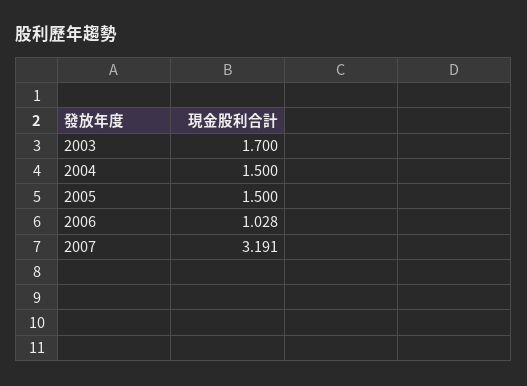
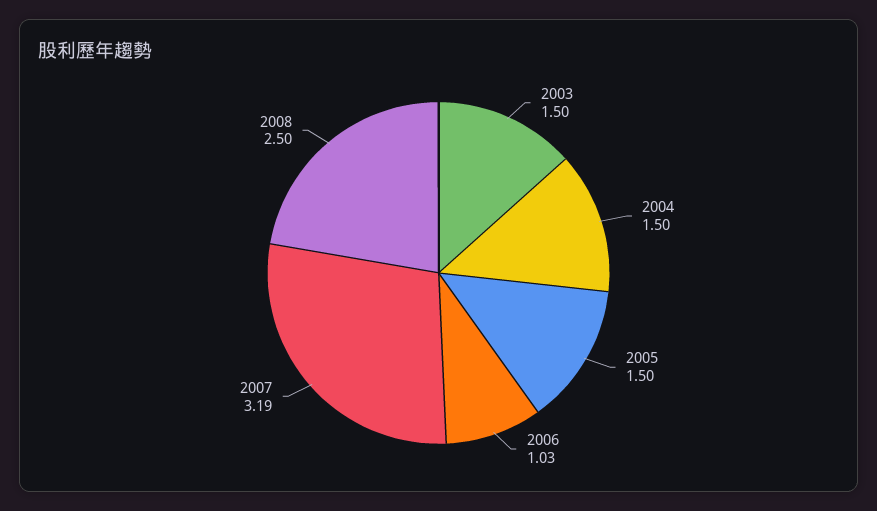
  {
-   "2003": 1.7,
+   "2003": 1.5,
    "2004": 1.5,
    "2005": 1.5,
    "2006": 1.028,
-   "2007": 3.191
+   "2007": 3.191,
+   "2008": 2.5
  }

